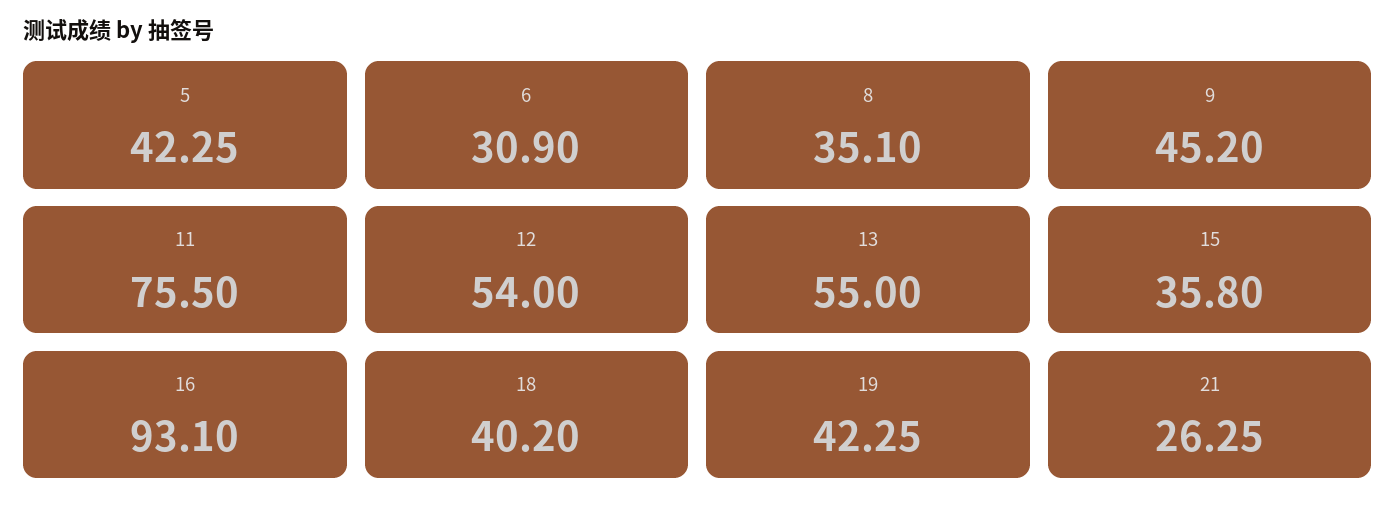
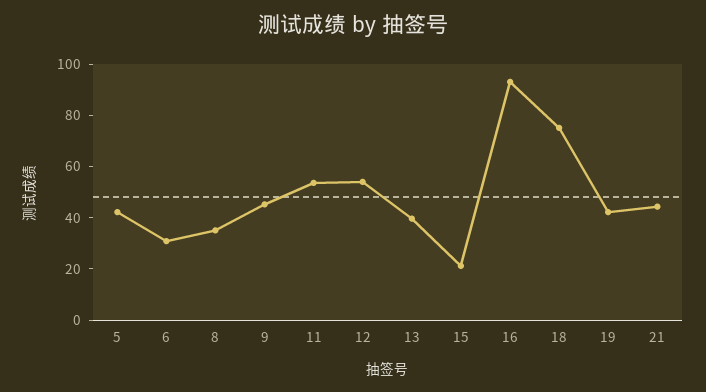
  {
    "5": 42.25,
    "6": 30.9,
    "8": 35.1,
    "9": 45.2,
-   "11": 75.5,
+   "11": 55,
    "12": 54,
-   "13": 55,
+   "13": 40,
-   "15": 35.8,
+   "15": 20,
    "16": 93.1,
-   "18": 40.2,
+   "18": 75,
    "19": 42.25,
-   "21": 26.25
+   "21": 45
  }

